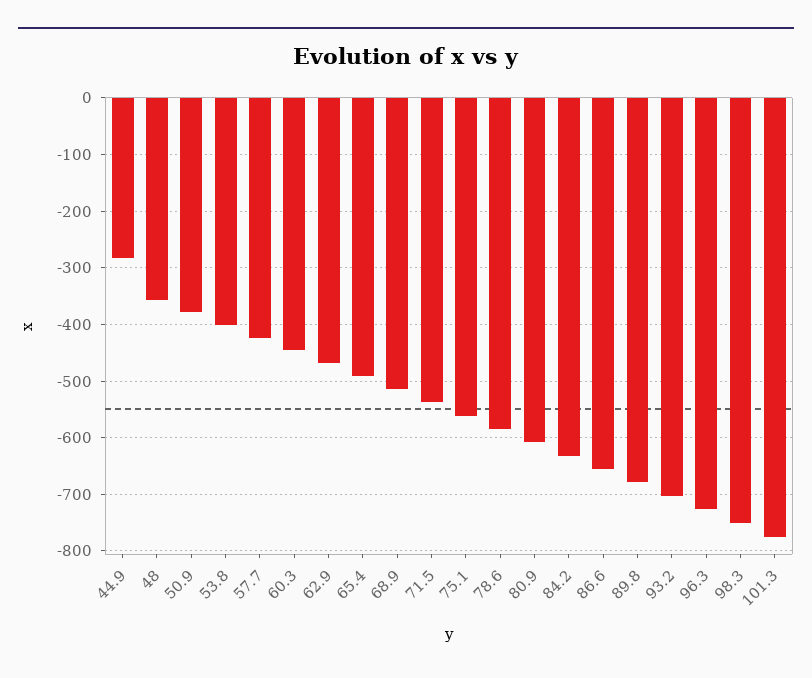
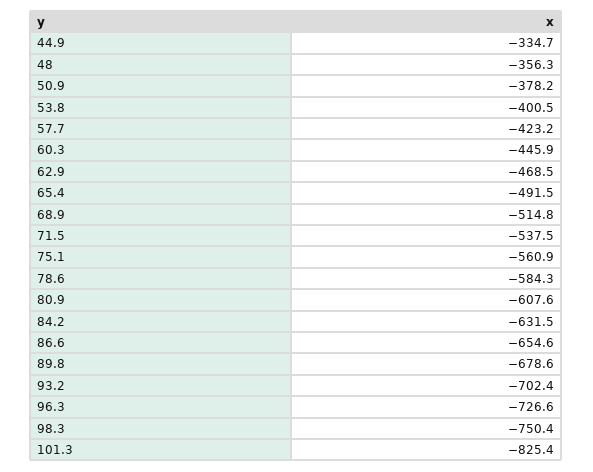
  {
-   "44.9": -280,
+   "44.9": -334.7,
    "48": -356.3,
    "50.9": -378.2,
    "53.8": -400.5,
    "57.7": -423.2,
    "60.3": -445.9,
    "62.9": -468.5,
    "65.4": -491.5,
    "68.9": -514.8,
    "71.5": -537.5,
    "75.1": -560.9,
    "78.6": -584.3,
    "80.9": -607.6,
    "84.2": -631.5,
    "86.6": -654.6,
    "89.8": -678.6,
    "93.2": -702.4,
    "96.3": -726.6,
    "98.3": -750.4,
-   "101.3": -780
+   "101.3": -825.4
  }

